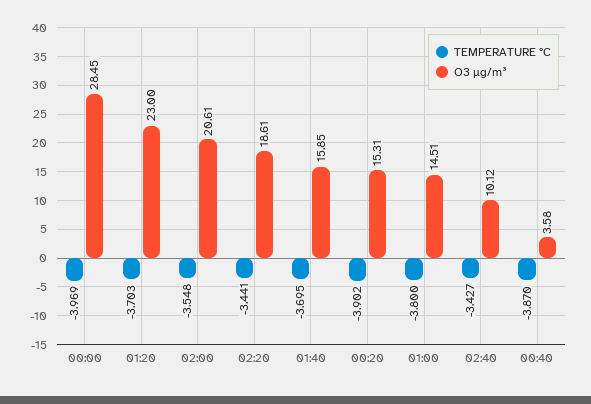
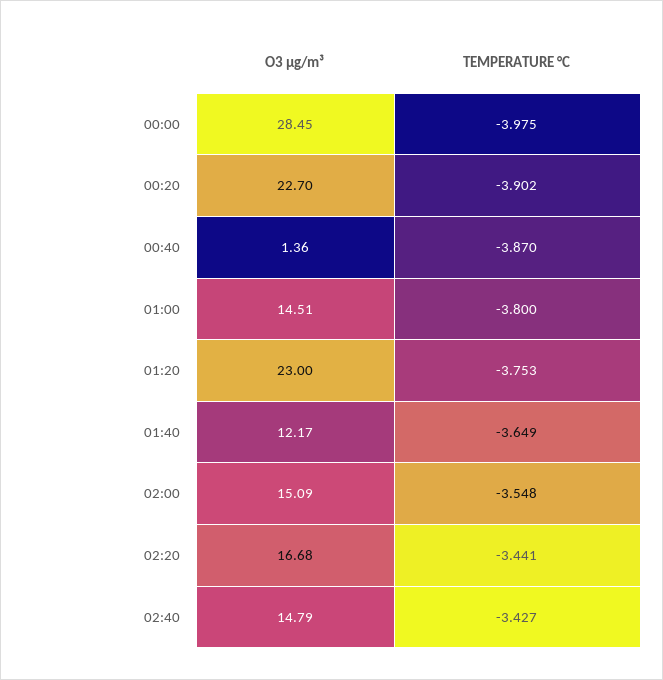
  {
    "TEMPERATURE °C": {
-     "00:00": -3.969,
+     "00:00": -3.975,
-     "01:20": -3.703,
+     "01:20": -3.753,
      "02:00": -3.548,
      "02:20": -3.441,
-     "01:40": -3.695,
+     "01:40": -3.649,
      "00:20": -3.902,
      "01:00": -3.8,
      "02:40": -3.427,
      "00:40": -3.87
    },
    "O3 µg/m³": {
      "00:00": 28.45,
      "01:20": 23,
-     "02:00": 20.61,
+     "02:00": 15.09,
-     "02:20": 18.61,
+     "02:20": 16.68,
-     "01:40": 15.85,
+     "01:40": 12.17,
-     "00:20": 15.31,
+     "00:20": 22.7,
      "01:00": 14.51,
-     "02:40": 10.12,
+     "02:40": 14.79,
-     "00:40": 3.58
+     "00:40": 1.36
    }
  }

